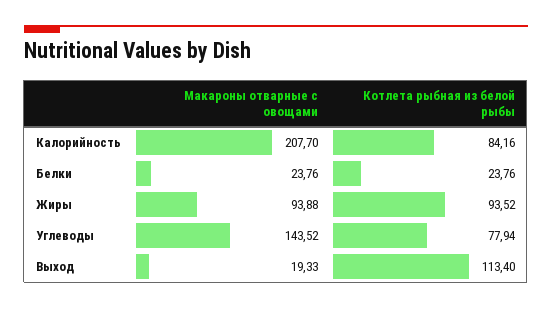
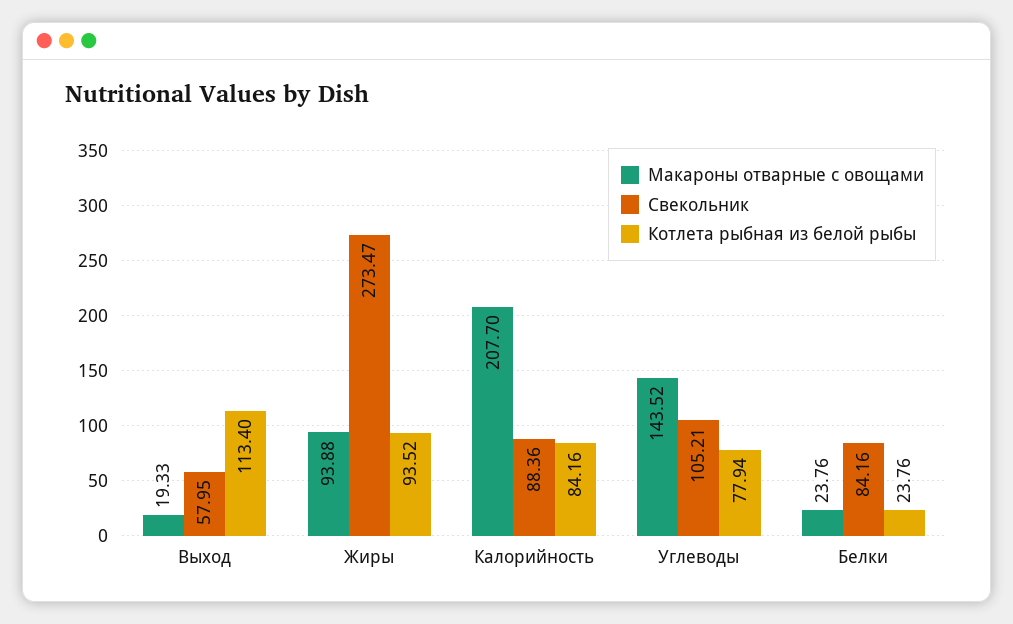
  {
    "Макароны отварные с овощами": {
      "Калорийность": 207.7,
      "Белки": 23.76,
      "Жиры": 93.88,
      "Углеводы": 143.52,
      "Выход": 19.33
    },
    "Котлета рыбная из белой рыбы": {
      "Калорийность": 84.16,
      "Белки": 23.76,
      "Жиры": 93.52,
      "Углеводы": 77.94,
      "Выход": 113.4
-   }
+   },
+   "Свекольник": {
+     "Выход": 57.95,
+     "Жиры": 273.47,
+     "Калорийность": 88.36,
+     "Углеводы": 105.21,
+     "Белки": 84.16
+   }
  }

